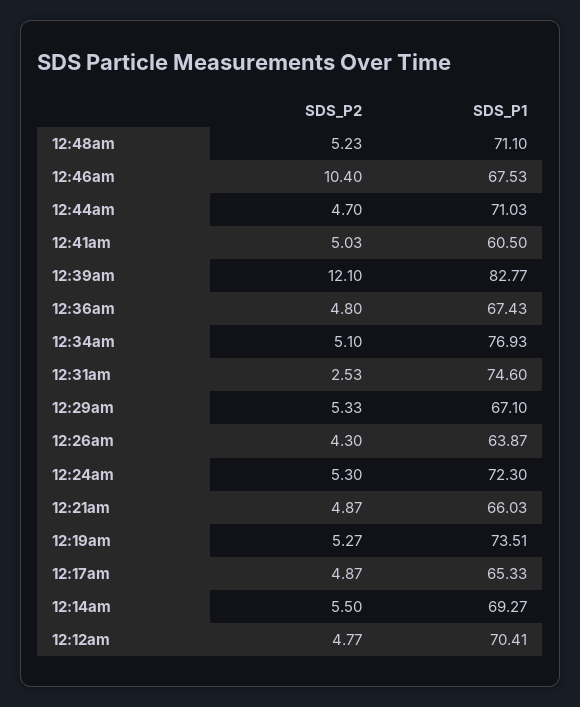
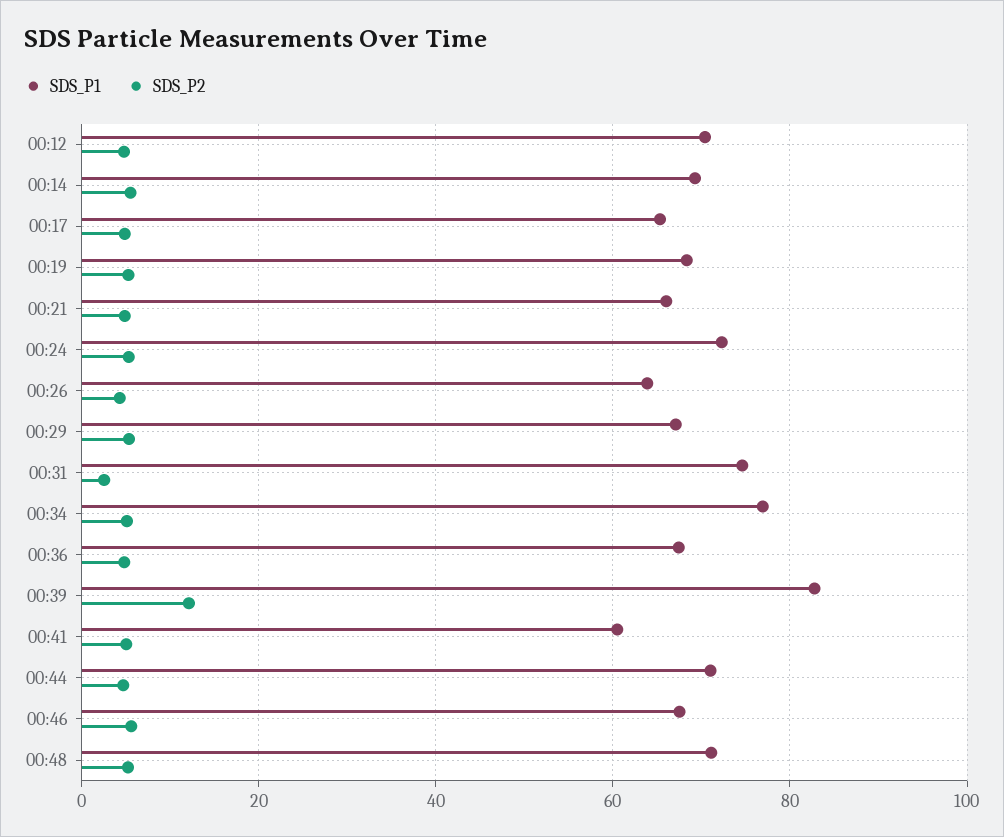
  {
    "SDS_P2": {
      "12:48am": 5.23,
-     "12:46am": 10.4,
+     "12:46am": 6,
      "12:44am": 4.7,
      "12:41am": 5.03,
      "12:39am": 12.1,
      "12:36am": 4.8,
      "12:34am": 5.1,
      "12:31am": 2.53,
      "12:29am": 5.33,
      "12:26am": 4.3,
      "12:24am": 5.3,
      "12:21am": 4.87,
      "12:19am": 5.27,
      "12:17am": 4.87,
      "12:14am": 5.5,
      "12:12am": 4.77
    },
    "SDS_P1": {
      "12:48am": 71.1,
      "12:46am": 67.53,
      "12:44am": 71.03,
      "12:41am": 60.5,
      "12:39am": 82.77,
      "12:36am": 67.43,
      "12:34am": 76.93,
      "12:31am": 74.6,
      "12:29am": 67.1,
      "12:26am": 63.87,
      "12:24am": 72.3,
      "12:21am": 66.03,
-     "12:19am": 73.51,
+     "12:19am": 68,
      "12:17am": 65.33,
      "12:14am": 69.27,
      "12:12am": 70.41
    }
  }

